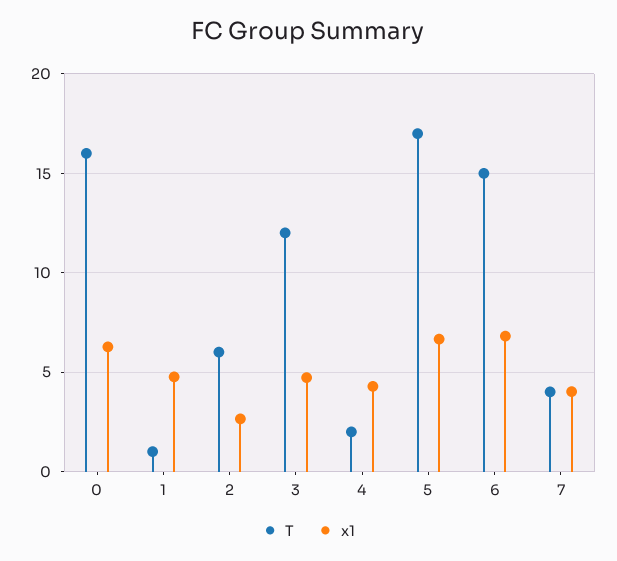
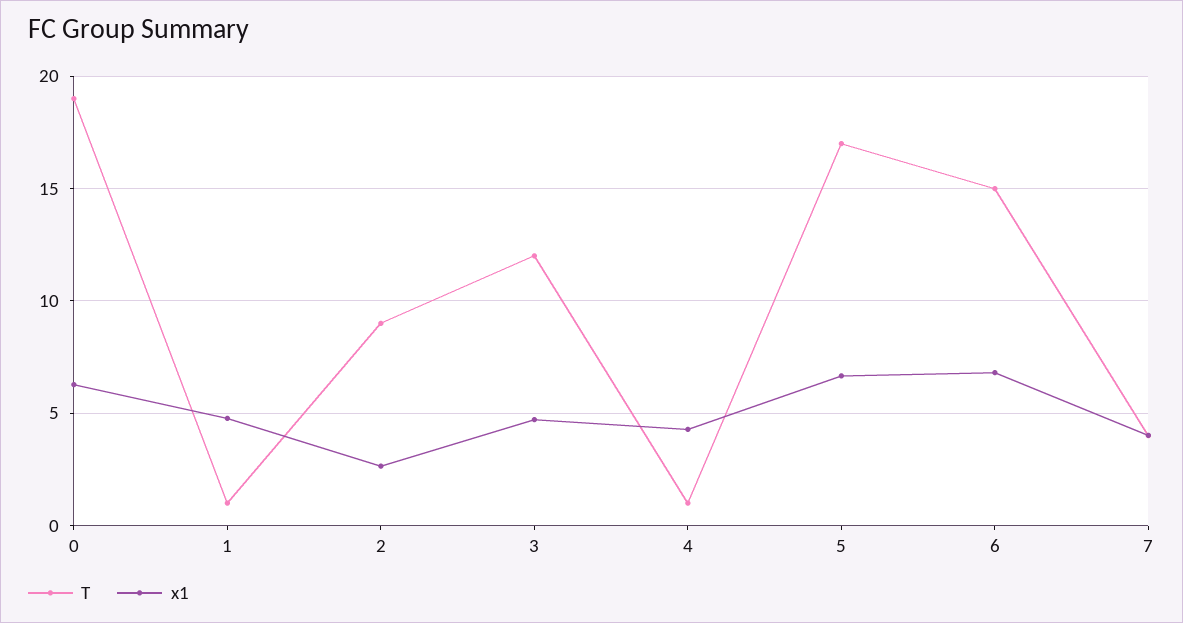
  {
    "T": {
-     "0": 16,
+     "0": 19,
      "1": 1,
-     "2": 6,
+     "2": 9,
      "3": 12,
-     "4": 2,
+     "4": 1,
      "5": 17,
      "6": 15,
      "7": 4
    },
    "x1": {
      "0": 6.5,
      "1": 5,
      "2": 2.5,
      "3": 4.5,
      "4": 4.5,
      "5": 6.5,
      "6": 7,
      "7": 4
    }
  }

